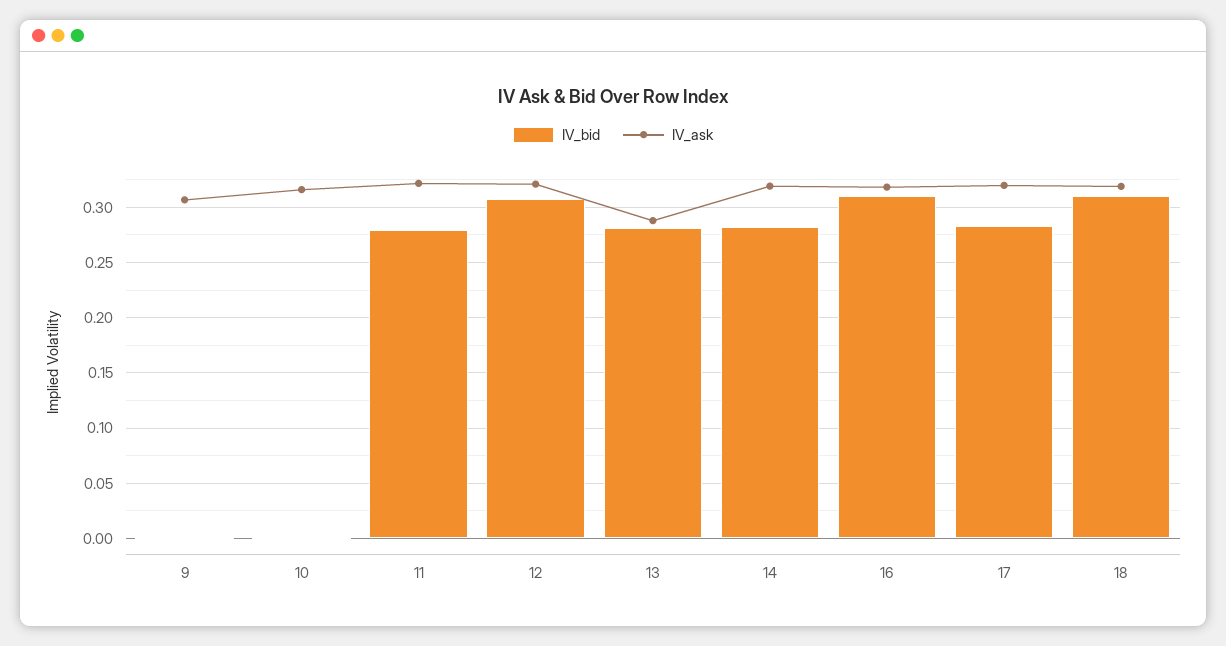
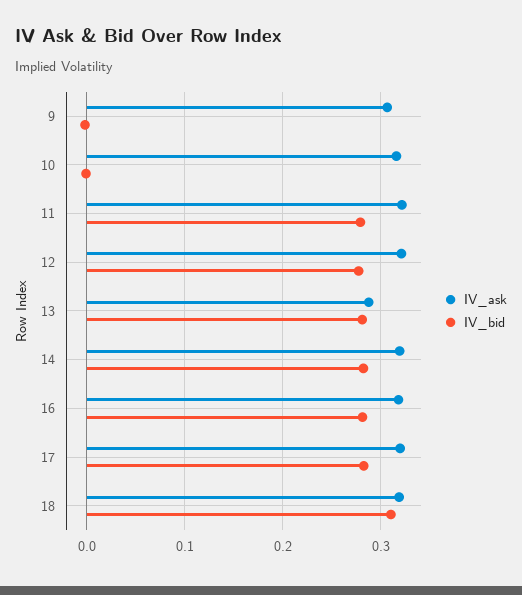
  {
    "IV_bid": {
      "9": 0,
      "10": 0,
      "11": 0.28,
-     "12": 0.31,
+     "12": 0.28,
      "13": 0.28,
      "14": 0.28,
-     "16": 0.31,
+     "16": 0.28,
      "17": 0.28,
      "18": 0.31
    },
    "IV_ask": {
      "9": 0.31,
      "10": 0.32,
      "11": 0.32,
      "12": 0.32,
      "13": 0.29,
      "14": 0.32,
      "16": 0.32,
      "17": 0.32,
      "18": 0.32
    }
  }

